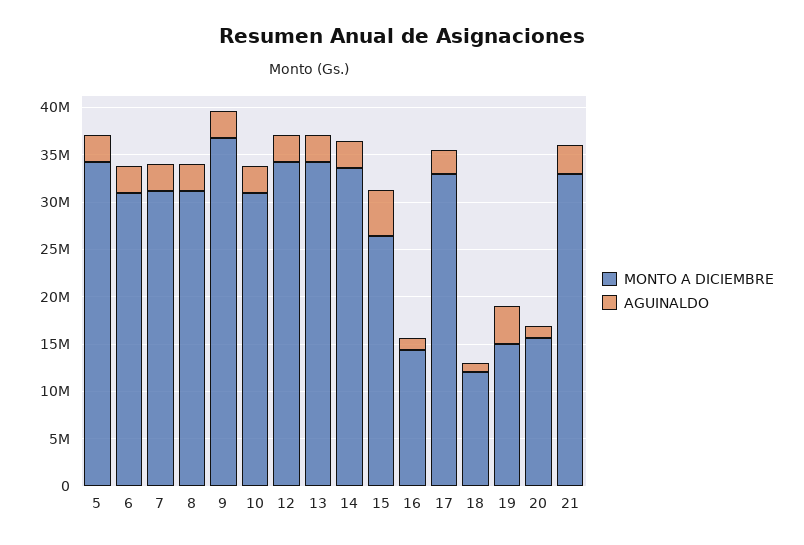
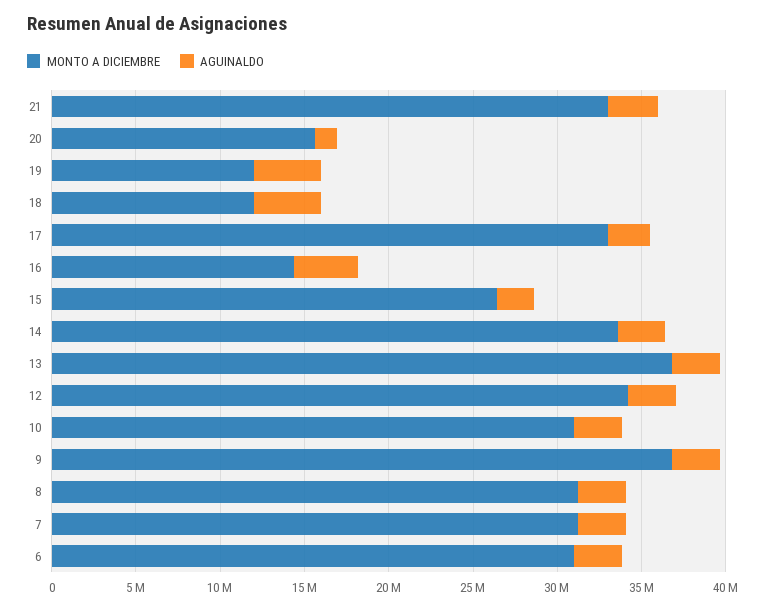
  {
    "MONTO A DICIEMBRE": {
-     "5": 34000000,
      "6": 31000000,
      "7": 31000000,
      "8": 31000000,
      "9": 37000000,
      "10": 31000000,
      "12": 34000000,
-     "13": 34000000,
+     "13": 37000000,
      "14": 34000000,
      "15": 26000000,
      "16": 14000000,
      "17": 33000000,
      "18": 12000000,
-     "19": 15000000,
+     "19": 12000000,
      "20": 16000000,
      "21": 33000000
    },
    "AGUINALDO": {
-     "5": 3000000,
      "6": 3000000,
      "7": 3000000,
      "8": 3000000,
      "9": 3000000,
      "10": 3000000,
      "12": 3000000,
      "13": 3000000,
      "14": 3000000,
-     "15": 5000000,
+     "15": 2000000,
-     "16": 1000000,
+     "16": 4000000,
      "17": 3000000,
-     "18": 1000000,
+     "18": 4000000,
      "19": 4000000,
      "20": 1000000,
      "21": 3000000
    }
  }

